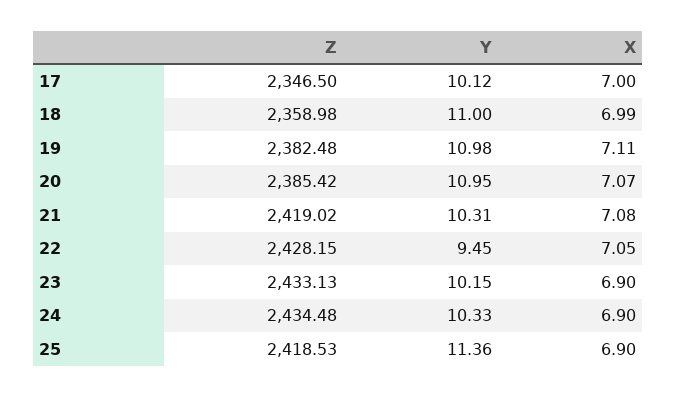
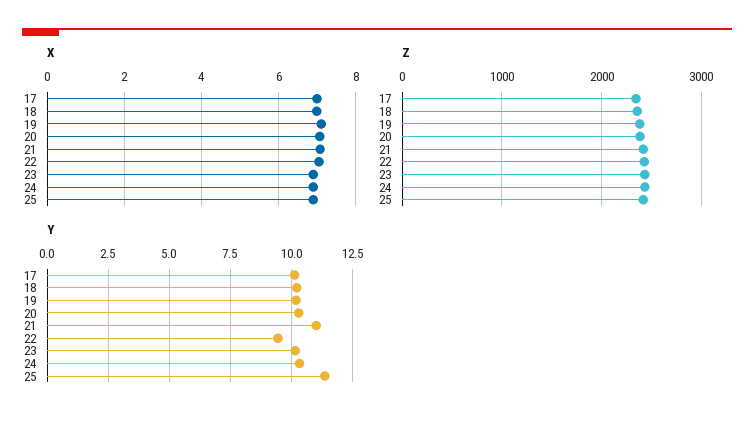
  {
    "Z": {
      "17": 2346.5,
      "18": 2358.98,
      "19": 2382.48,
      "20": 2385.42,
      "21": 2419.02,
      "22": 2428.15,
      "23": 2433.13,
      "24": 2434.48,
      "25": 2418.53
    },
    "Y": {
      "17": 10.12,
-     "18": 11,
+     "18": 10.25,
-     "19": 10.98,
+     "19": 10.25,
-     "20": 10.95,
+     "20": 10.25,
-     "21": 10.31,
+     "21": 11,
      "22": 9.45,
      "23": 10.15,
      "24": 10.33,
      "25": 11.36
    },
    "X": {
      "17": 7,
      "18": 6.99,
      "19": 7.11,
      "20": 7.07,
      "21": 7.08,
      "22": 7.05,
      "23": 6.9,
      "24": 6.9,
      "25": 6.9
    }
  }

